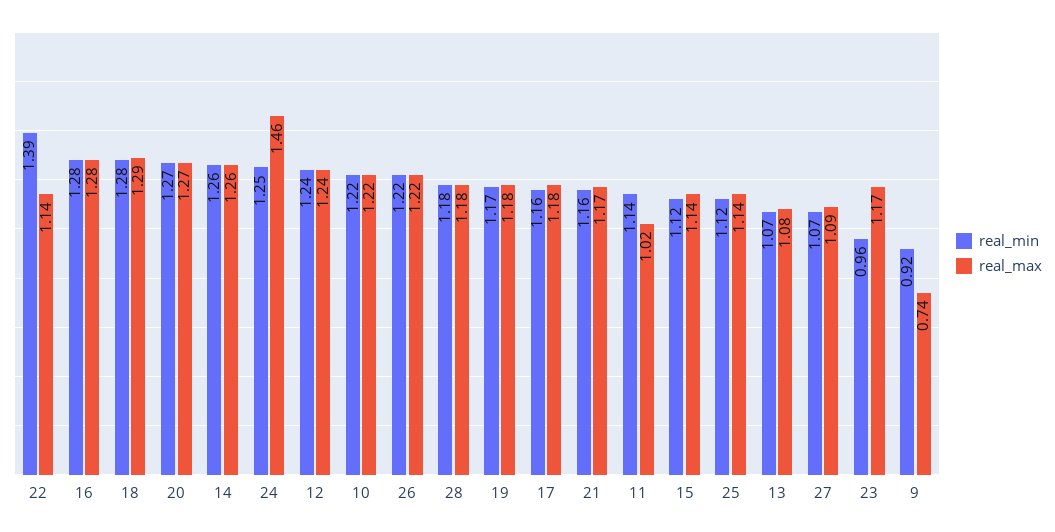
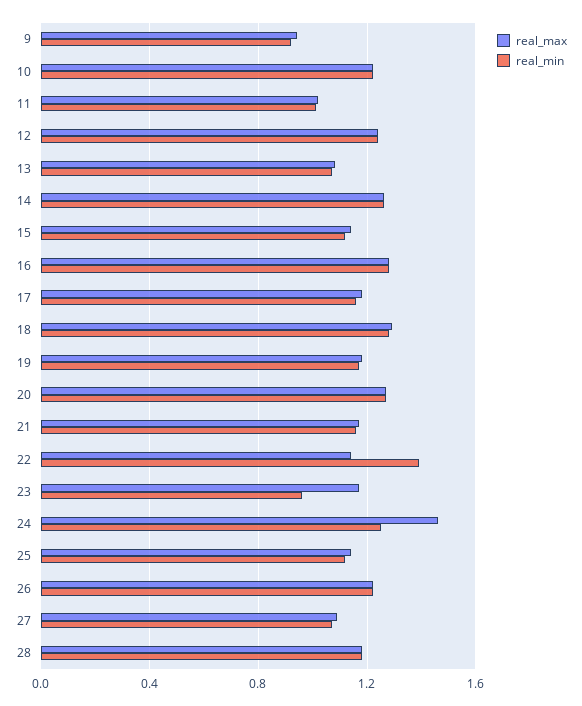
  {
    "real_min": {
      "22": 1.39,
      "16": 1.28,
      "18": 1.28,
      "20": 1.27,
      "14": 1.26,
      "24": 1.25,
      "12": 1.24,
      "10": 1.22,
      "26": 1.22,
      "28": 1.18,
      "19": 1.17,
      "17": 1.16,
      "21": 1.16,
-     "11": 1.14,
+     "11": 1,
      "15": 1.12,
      "25": 1.12,
      "13": 1.07,
      "27": 1.07,
      "23": 0.96,
      "9": 0.92
    },
    "real_max": {
      "22": 1.14,
      "16": 1.28,
      "18": 1.29,
      "20": 1.27,
      "14": 1.26,
      "24": 1.46,
      "12": 1.24,
      "10": 1.22,
      "26": 1.22,
      "28": 1.18,
      "19": 1.18,
      "17": 1.18,
      "21": 1.17,
      "11": 1.02,
      "15": 1.14,
      "25": 1.14,
      "13": 1.08,
      "27": 1.09,
      "23": 1.17,
-     "9": 0.74
+     "9": 0.95
    }
  }

